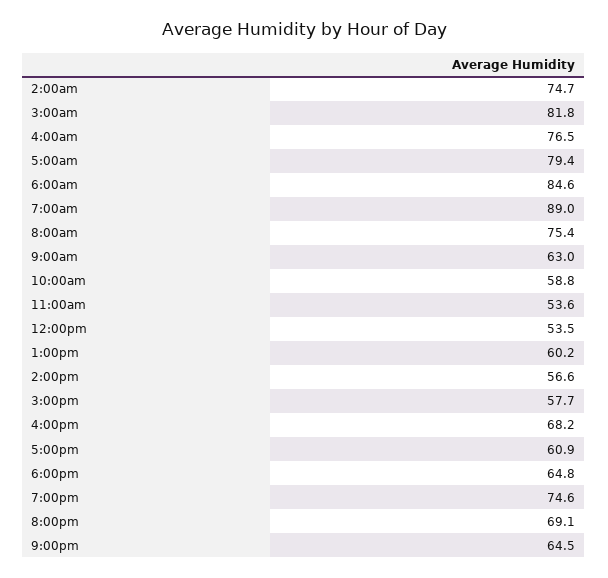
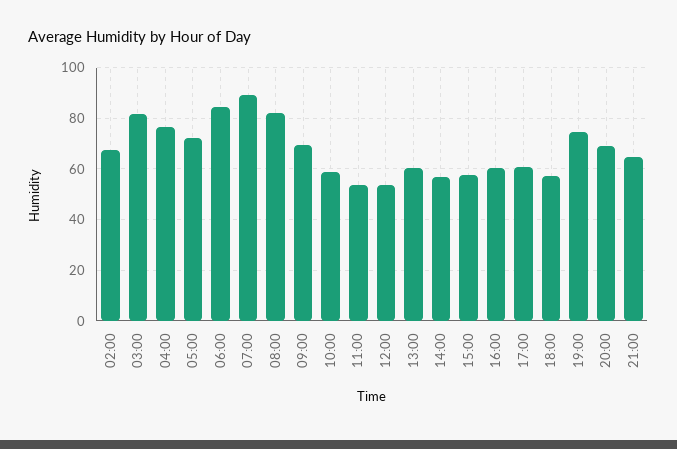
  {
-   "2:00am": 74.7,
+   "2:00am": 67.5,
    "3:00am": 81.8,
    "4:00am": 76.5,
-   "5:00am": 79.4,
+   "5:00am": 72.5,
    "6:00am": 84.6,
    "7:00am": 89,
-   "8:00am": 75.4,
+   "8:00am": 82.5,
-   "9:00am": 63,
+   "9:00am": 70,
    "10:00am": 58.8,
    "11:00am": 53.6,
    "12:00pm": 53.5,
    "1:00pm": 60.2,
    "2:00pm": 56.6,
    "3:00pm": 57.7,
-   "4:00pm": 68.2,
+   "4:00pm": 60,
    "5:00pm": 60.9,
-   "6:00pm": 64.8,
+   "6:00pm": 57.5,
    "7:00pm": 74.6,
    "8:00pm": 69.1,
    "9:00pm": 64.5
  }

